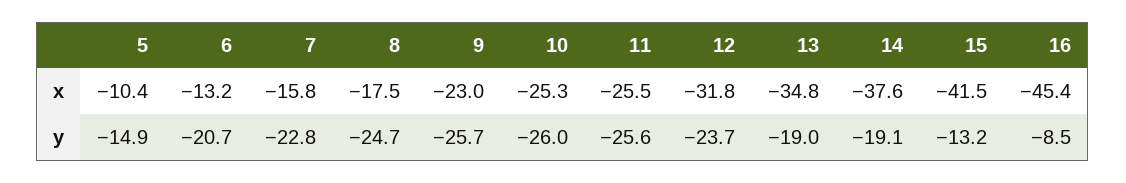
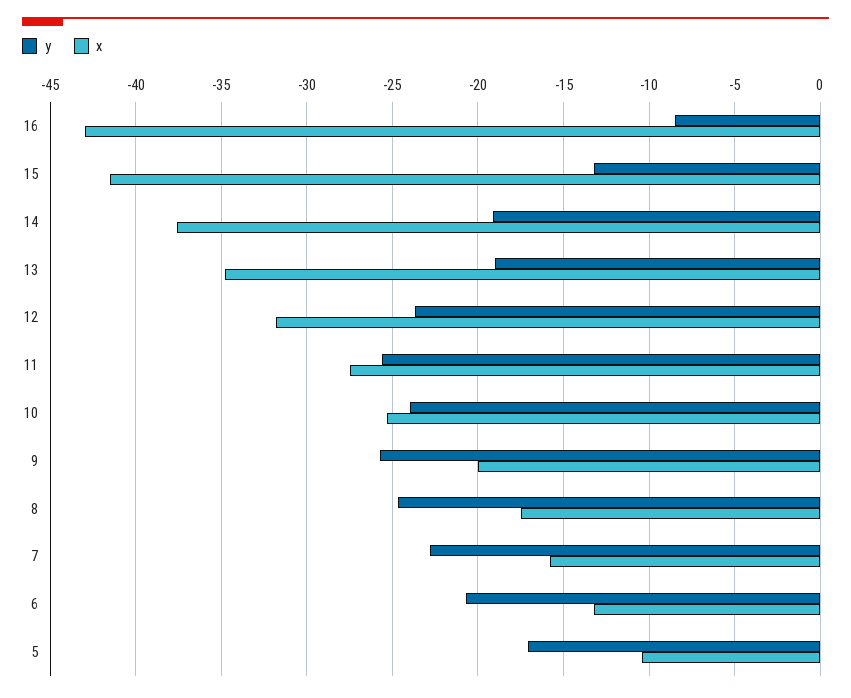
  {
    "x": {
      "5": -10.4,
      "6": -13.2,
      "7": -15.8,
      "8": -17.5,
-     "9": -23,
+     "9": -20,
      "10": -25.3,
-     "11": -25.5,
+     "11": -27.5,
      "12": -31.8,
      "13": -34.8,
      "14": -37.6,
      "15": -41.5,
-     "16": -45.4
+     "16": -43
    },
    "y": {
-     "5": -14.9,
+     "5": -17,
      "6": -20.7,
      "7": -22.8,
      "8": -24.7,
      "9": -25.7,
-     "10": -26,
+     "10": -24,
      "11": -25.6,
      "12": -23.7,
      "13": -19,
      "14": -19.1,
      "15": -13.2,
      "16": -8.5
    }
  }

